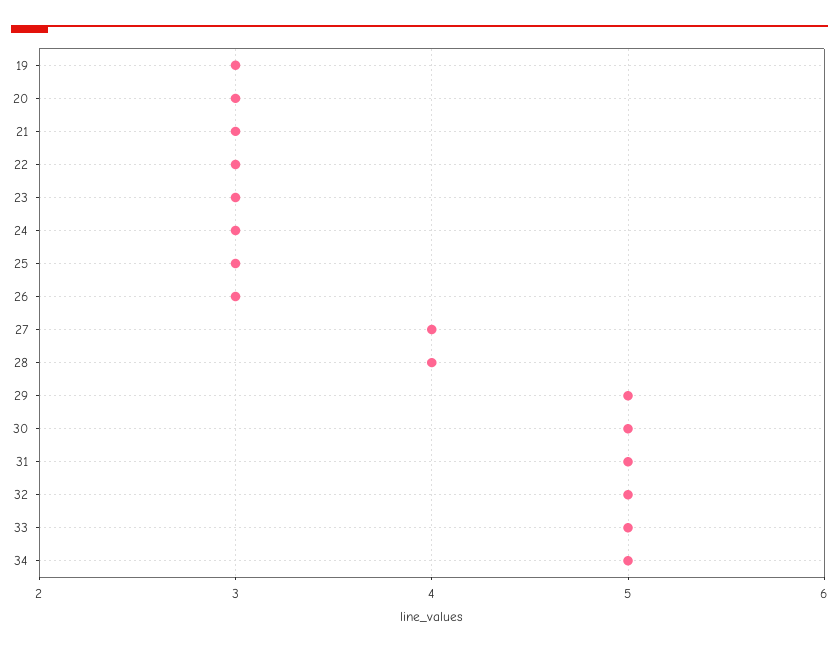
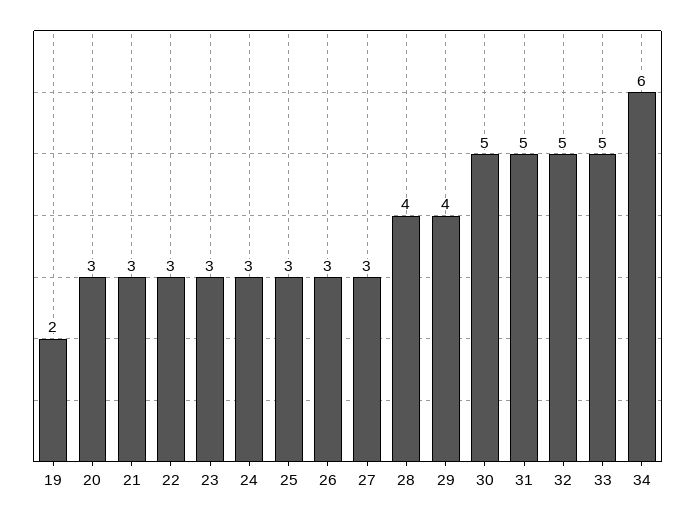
  {
-   "19": 3,
+   "19": 2,
    "20": 3,
    "21": 3,
    "22": 3,
    "23": 3,
    "24": 3,
    "25": 3,
    "26": 3,
-   "27": 4,
+   "27": 3,
    "28": 4,
-   "29": 5,
+   "29": 4,
    "30": 5,
    "31": 5,
    "32": 5,
    "33": 5,
-   "34": 5
+   "34": 6
  }

